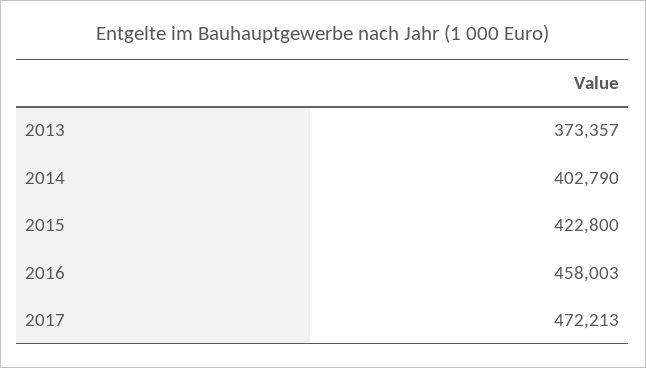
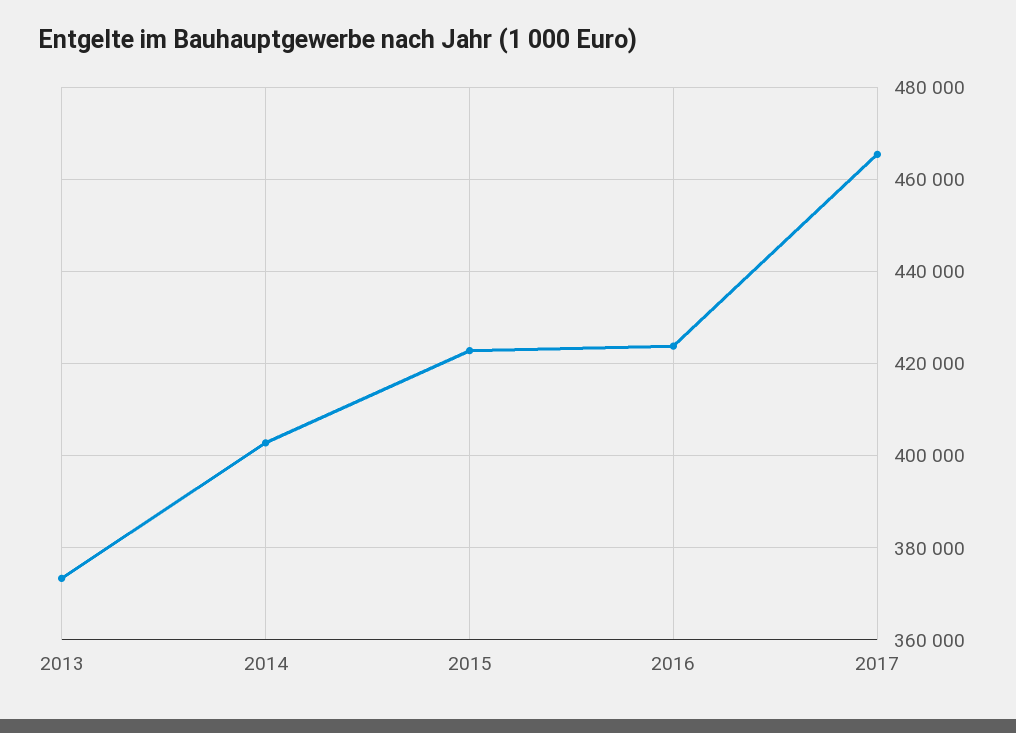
  {
    "2013": 373357,
    "2014": 402790,
    "2015": 422800,
-   "2016": 458003,
+   "2016": 424000,
-   "2017": 472213
+   "2017": 466000
  }

